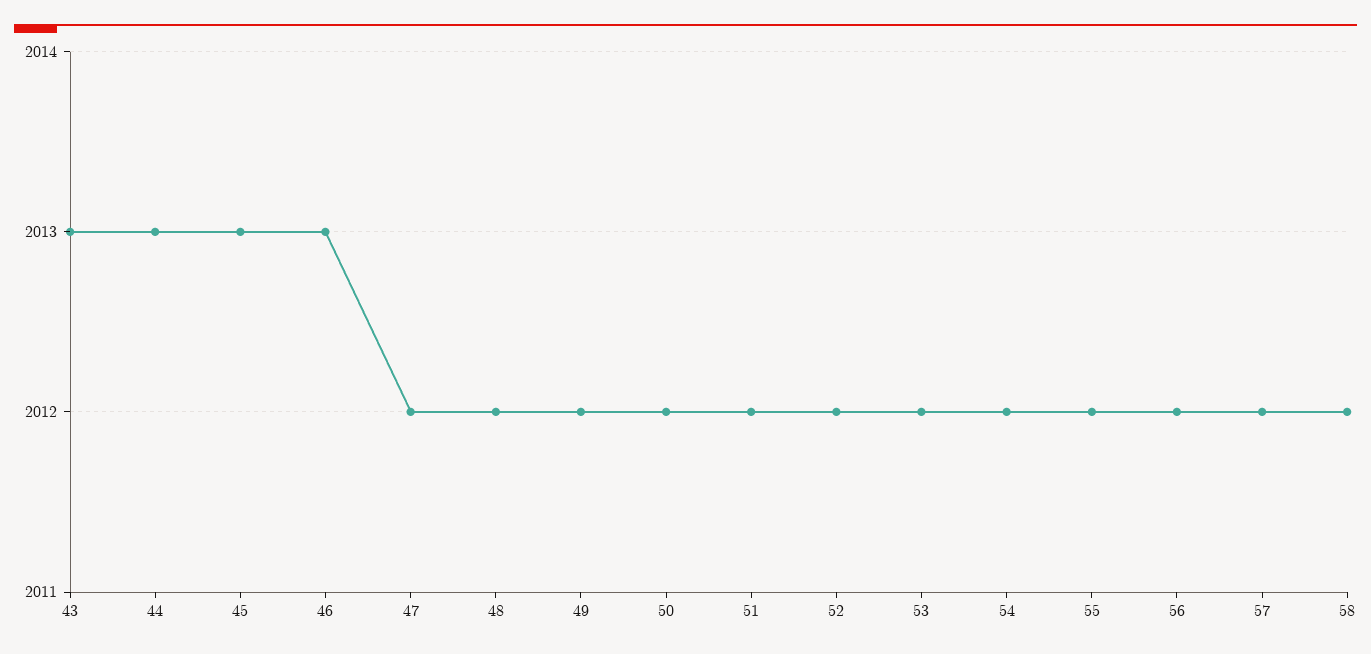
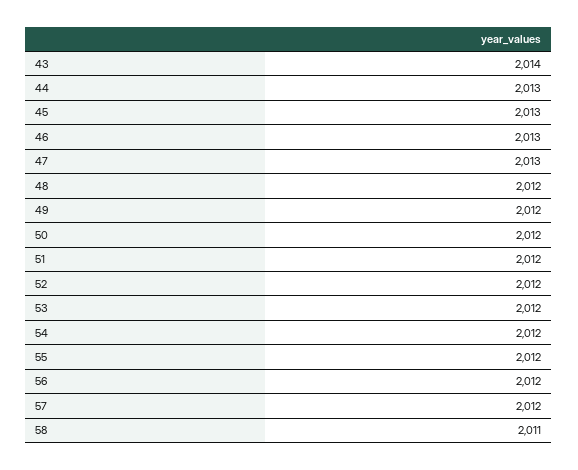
  {
-   "43": 2013,
+   "43": 2014,
    "44": 2013,
    "45": 2013,
    "46": 2013,
-   "47": 2012,
+   "47": 2013,
    "48": 2012,
    "49": 2012,
    "50": 2012,
    "51": 2012,
    "52": 2012,
    "53": 2012,
    "54": 2012,
    "55": 2012,
    "56": 2012,
    "57": 2012,
-   "58": 2012
+   "58": 2011
  }

